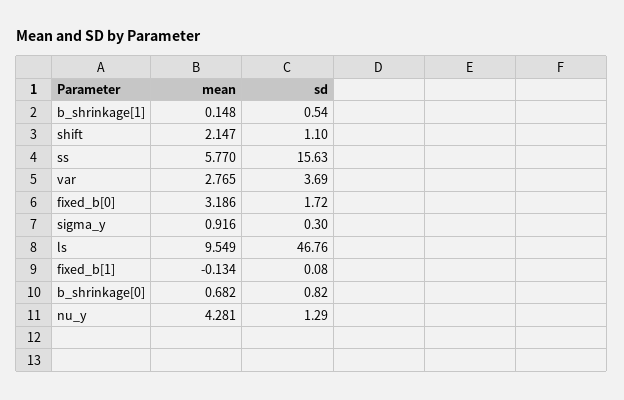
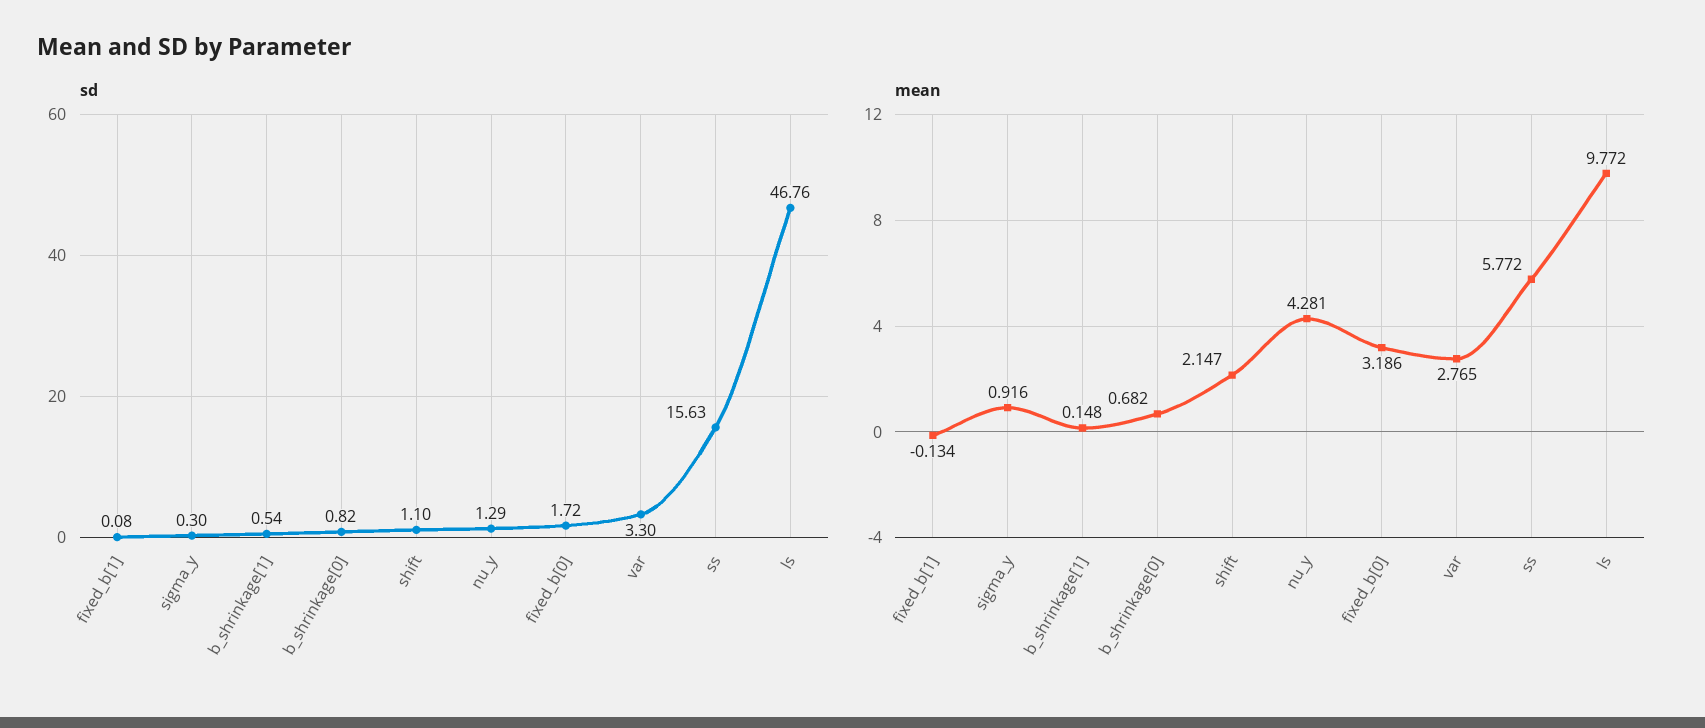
  {
    "mean": {
      "b_shrinkage[1]": 0.148,
      "shift": 2.147,
-     "ss": 5.77,
+     "ss": 5.772,
      "var": 2.765,
      "fixed_b[0]": 3.186,
      "sigma_y": 0.916,
-     "ls": 9.549,
+     "ls": 9.772,
      "fixed_b[1]": -0.134,
      "b_shrinkage[0]": 0.682,
      "nu_y": 4.281
    },
    "sd": {
      "b_shrinkage[1]": 0.54,
      "shift": 1.1,
      "ss": 15.63,
-     "var": 3.69,
+     "var": 3.3,
      "fixed_b[0]": 1.72,
      "sigma_y": 0.3,
      "ls": 46.76,
      "fixed_b[1]": 0.08,
      "b_shrinkage[0]": 0.82,
      "nu_y": 1.29
    }
  }

